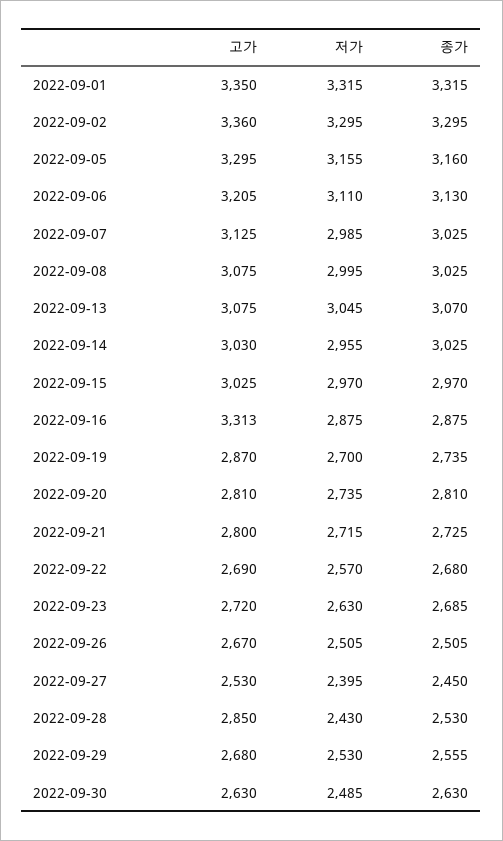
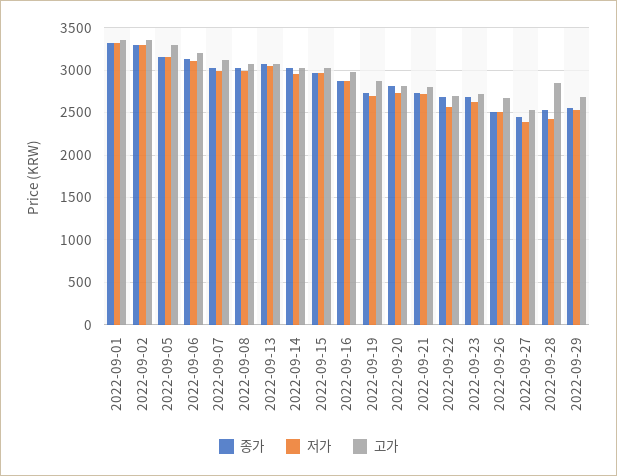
  {
    "고가": {
      "2022-09-01": 3350,
      "2022-09-02": 3360,
      "2022-09-05": 3295,
      "2022-09-06": 3205,
      "2022-09-07": 3125,
      "2022-09-08": 3075,
      "2022-09-13": 3075,
      "2022-09-14": 3030,
      "2022-09-15": 3025,
-     "2022-09-16": 3313,
+     "2022-09-16": 3000,
      "2022-09-19": 2870,
      "2022-09-20": 2810,
      "2022-09-21": 2800,
      "2022-09-22": 2690,
      "2022-09-23": 2720,
      "2022-09-26": 2670,
      "2022-09-27": 2530,
      "2022-09-28": 2850,
-     "2022-09-29": 2680,
+     "2022-09-29": 2680
-     "2022-09-30": 2630
    },
    "저가": {
      "2022-09-01": 3315,
      "2022-09-02": 3295,
      "2022-09-05": 3155,
      "2022-09-06": 3110,
      "2022-09-07": 2985,
      "2022-09-08": 2995,
      "2022-09-13": 3045,
      "2022-09-14": 2955,
      "2022-09-15": 2970,
      "2022-09-16": 2875,
      "2022-09-19": 2700,
      "2022-09-20": 2735,
      "2022-09-21": 2715,
      "2022-09-22": 2570,
      "2022-09-23": 2630,
      "2022-09-26": 2505,
      "2022-09-27": 2395,
      "2022-09-28": 2430,
-     "2022-09-29": 2530,
+     "2022-09-29": 2530
-     "2022-09-30": 2485
    },
    "종가": {
      "2022-09-01": 3315,
      "2022-09-02": 3295,
      "2022-09-05": 3160,
      "2022-09-06": 3130,
      "2022-09-07": 3025,
      "2022-09-08": 3025,
      "2022-09-13": 3070,
      "2022-09-14": 3025,
      "2022-09-15": 2970,
      "2022-09-16": 2875,
      "2022-09-19": 2735,
      "2022-09-20": 2810,
      "2022-09-21": 2725,
      "2022-09-22": 2680,
      "2022-09-23": 2685,
      "2022-09-26": 2505,
      "2022-09-27": 2450,
      "2022-09-28": 2530,
-     "2022-09-29": 2555,
+     "2022-09-29": 2555
-     "2022-09-30": 2630
    }
  }

